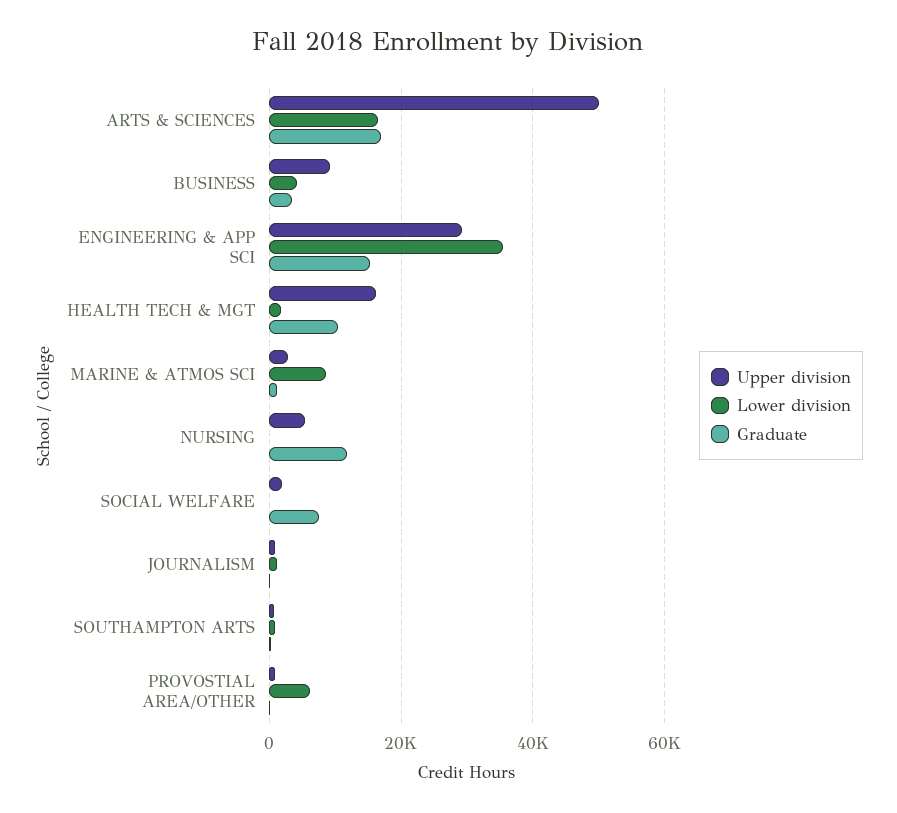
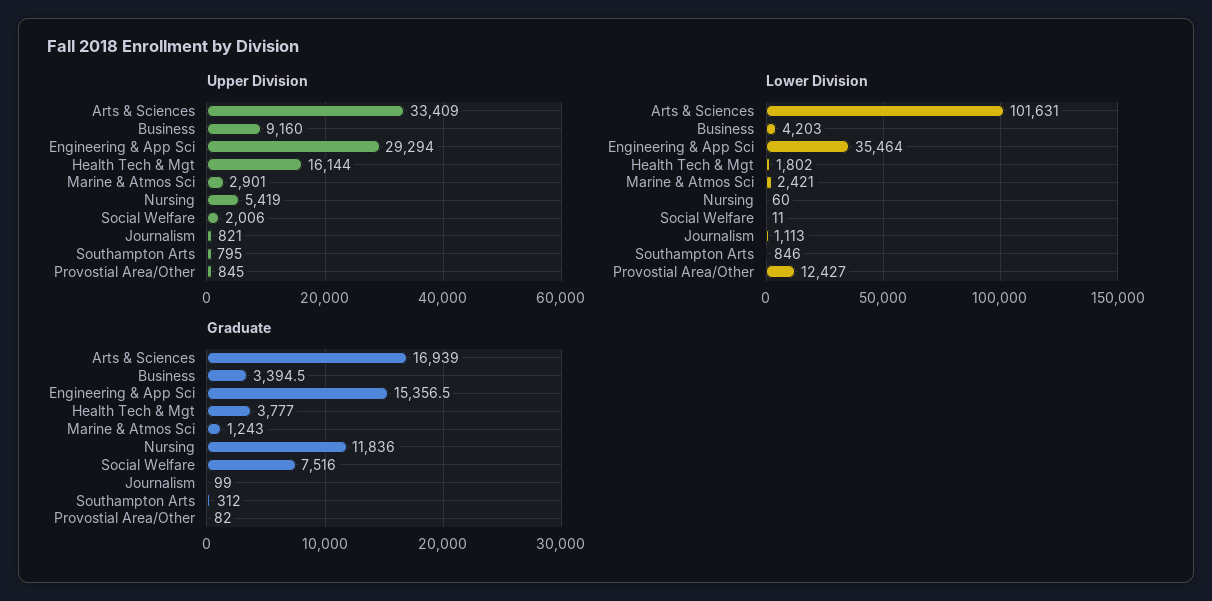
  {
    "Upper division": {
-     "ARTS & SCIENCES": 50000,
+     "ARTS & SCIENCES": 33409,
      "BUSINESS": 9160,
      "ENGINEERING & APP SCI": 29294,
      "HEALTH TECH & MGT": 16144,
      "MARINE & ATMOS SCI": 2901,
      "NURSING": 5419,
      "SOCIAL WELFARE": 2006,
      "JOURNALISM": 821,
      "SOUTHAMPTON ARTS": 795,
      "PROVOSTIAL AREA/OTHER": 845
    },
    "Lower division": {
-     "ARTS & SCIENCES": 16000,
+     "ARTS & SCIENCES": 101631,
      "BUSINESS": 4203,
      "ENGINEERING & APP SCI": 35464,
      "HEALTH TECH & MGT": 1802,
-     "MARINE & ATMOS SCI": 8000,
+     "MARINE & ATMOS SCI": 2421,
      "NURSING": 60,
      "SOCIAL WELFARE": 11,
      "JOURNALISM": 1113,
      "SOUTHAMPTON ARTS": 846,
-     "PROVOSTIAL AREA/OTHER": 6000
+     "PROVOSTIAL AREA/OTHER": 12427
    },
    "Graduate": {
      "ARTS & SCIENCES": 16939,
      "BUSINESS": 3394.5,
      "ENGINEERING & APP SCI": 15356.5,
-     "HEALTH TECH & MGT": 10000,
+     "HEALTH TECH & MGT": 3777,
      "MARINE & ATMOS SCI": 1243,
      "NURSING": 11836,
      "SOCIAL WELFARE": 7516,
      "JOURNALISM": 99,
      "SOUTHAMPTON ARTS": 312,
      "PROVOSTIAL AREA/OTHER": 82
    }
  }

